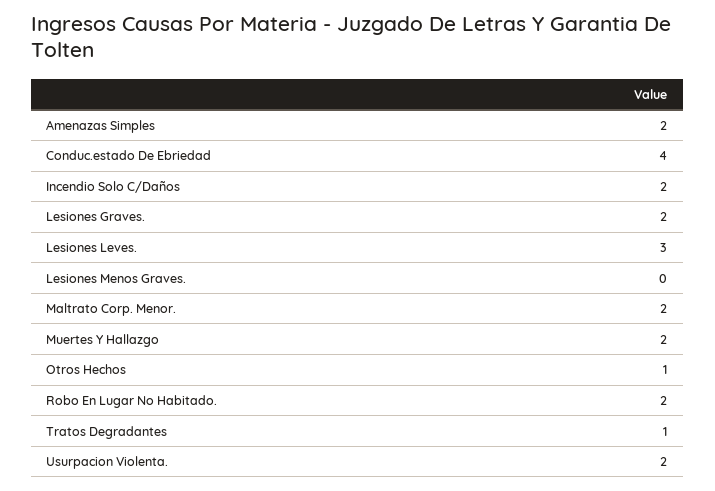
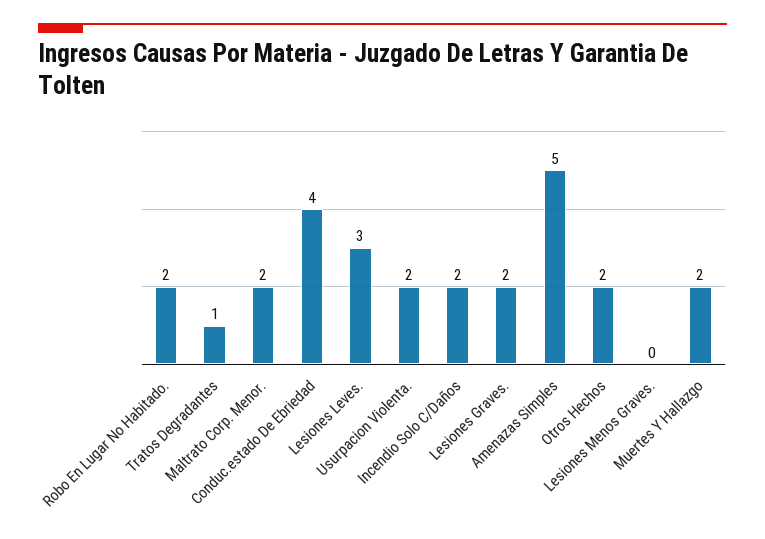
  {
-   "Amenazas Simples": 2,
+   "Amenazas Simples": 5,
    "Conduc.estado De Ebriedad": 4,
    "Incendio Solo C/Daños": 2,
    "Lesiones Graves.": 2,
    "Lesiones Leves.": 3,
    "Lesiones Menos Graves.": 0,
    "Maltrato Corp. Menor.": 2,
    "Muertes Y Hallazgo": 2,
-   "Otros Hechos": 1,
+   "Otros Hechos": 2,
    "Robo En Lugar No Habitado.": 2,
    "Tratos Degradantes": 1,
    "Usurpacion Violenta.": 2
  }

